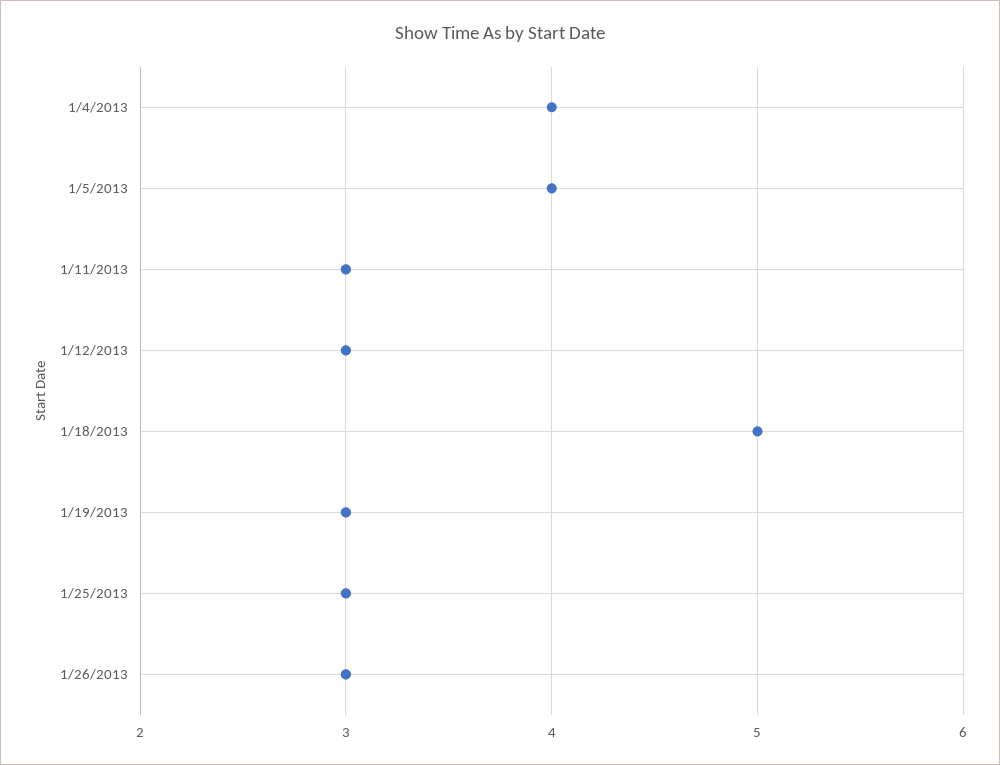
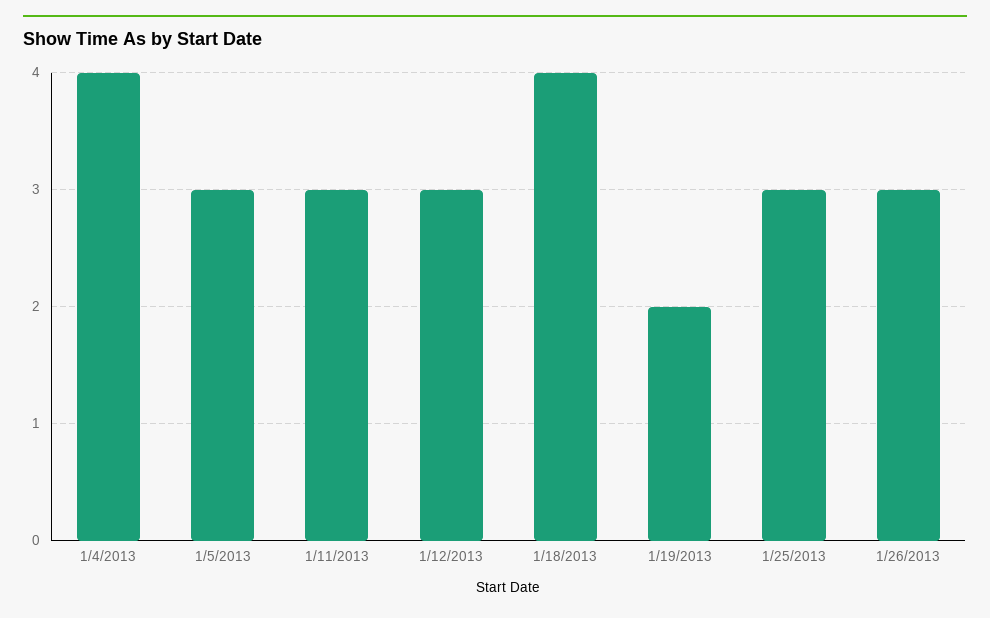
  {
    "1/4/2013": 4,
-   "1/5/2013": 4,
+   "1/5/2013": 3,
    "1/11/2013": 3,
    "1/12/2013": 3,
-   "1/18/2013": 5,
+   "1/18/2013": 4,
-   "1/19/2013": 3,
+   "1/19/2013": 2,
    "1/25/2013": 3,
    "1/26/2013": 3
  }

